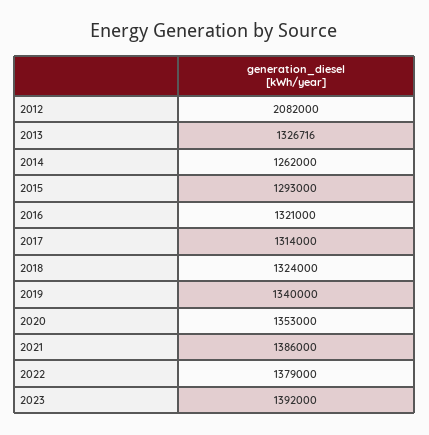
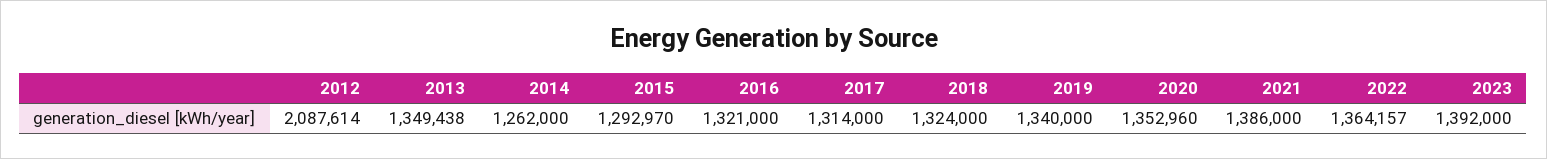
  {
-   "2012": 2082000,
+   "2012": 2087614,
-   "2013": 1326716,
+   "2013": 1349438,
    "2014": 1262000,
-   "2015": 1293000,
+   "2015": 1292970,
    "2016": 1321000,
    "2017": 1314000,
    "2018": 1324000,
    "2019": 1340000,
-   "2020": 1353000,
+   "2020": 1352960,
    "2021": 1386000,
-   "2022": 1379000,
+   "2022": 1364157,
    "2023": 1392000
  }

